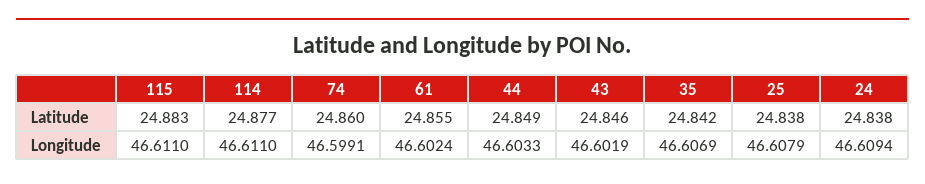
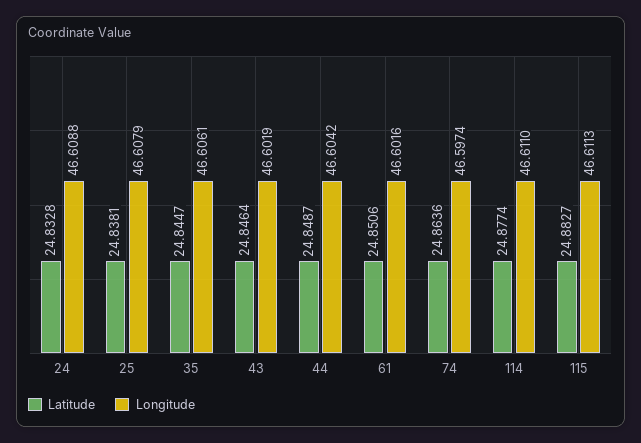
  {
    "Latitude": {
      "115": 24.8827,
      "114": 24.8774,
-     "74": 24.86,
+     "74": 24.8636,
-     "61": 24.855,
+     "61": 24.8506,
      "44": 24.8487,
      "43": 24.8464,
-     "35": 24.842,
+     "35": 24.8447,
      "25": 24.8381,
-     "24": 24.838
+     "24": 24.8328
    },
    "Longitude": {
-     "115": 46.611,
+     "115": 46.6113,
      "114": 46.611,
-     "74": 46.5991,
+     "74": 46.5974,
-     "61": 46.6024,
+     "61": 46.6016,
-     "44": 46.6033,
+     "44": 46.6042,
      "43": 46.6019,
-     "35": 46.6069,
+     "35": 46.6061,
      "25": 46.6079,
-     "24": 46.6094
+     "24": 46.6088
    }
  }

